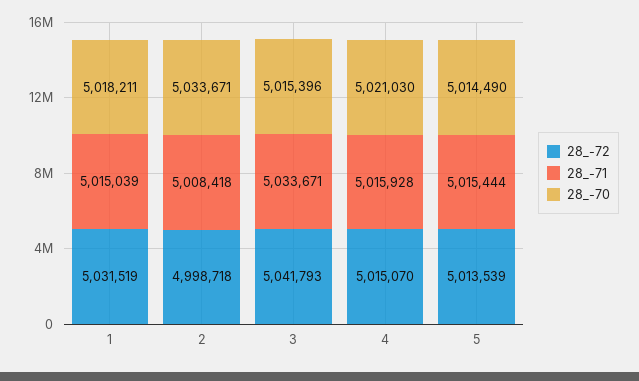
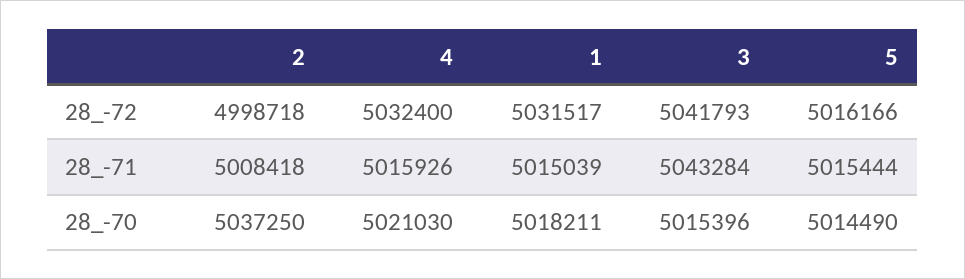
  {
    "28_-72": {
-     "1": 5031519,
+     "1": 5031517,
      "2": 4998718,
      "3": 5041793,
-     "4": 5015070,
+     "4": 5032400,
-     "5": 5013539
+     "5": 5016166
    },
    "28_-71": {
      "1": 5015039,
      "2": 5008418,
-     "3": 5033671,
+     "3": 5043284,
-     "4": 5015928,
+     "4": 5015926,
      "5": 5015444
    },
    "28_-70": {
      "1": 5018211,
-     "2": 5033671,
+     "2": 5037250,
      "3": 5015396,
      "4": 5021030,
      "5": 5014490
    }
  }

